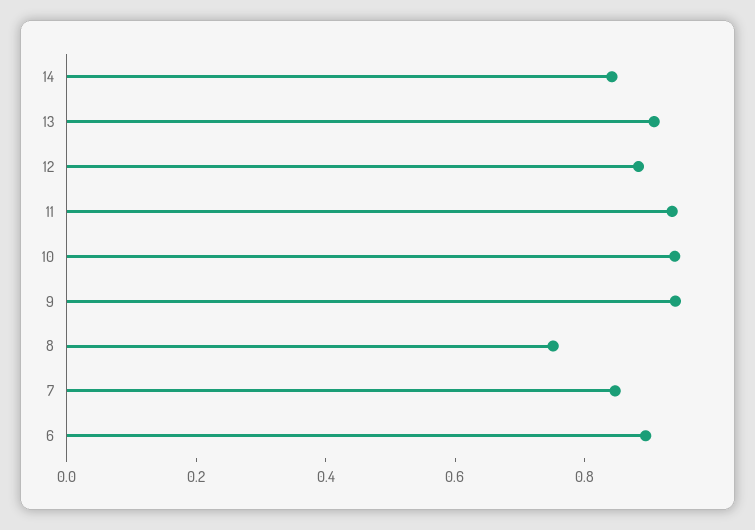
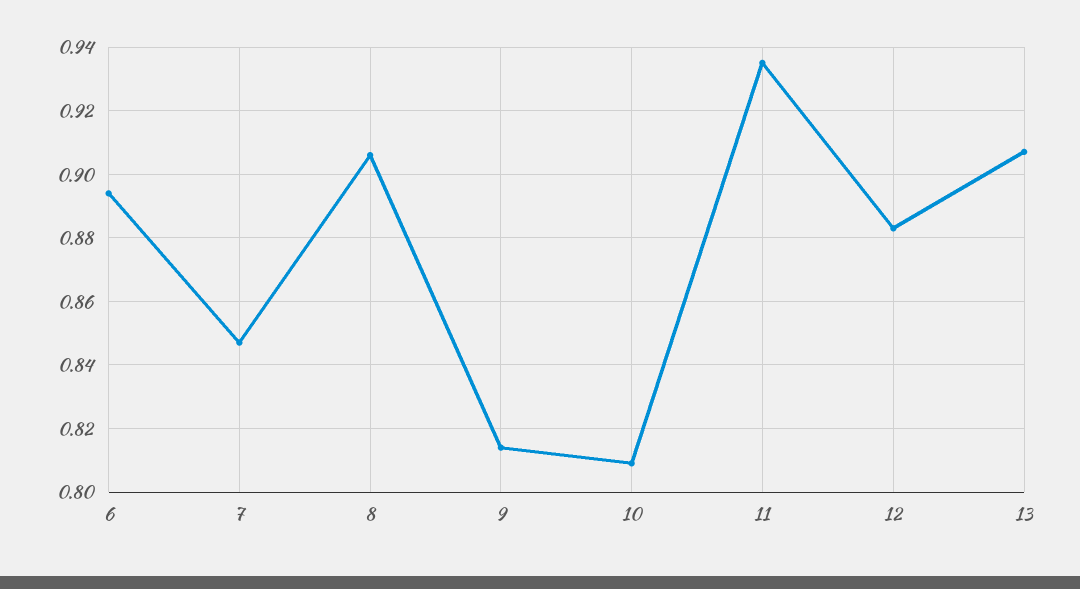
  {
-   "14": 0.85,
    "13": 0.905,
    "12": 0.885,
    "11": 0.935,
-   "10": 0.95,
+   "10": 0.81,
-   "9": 0.95,
+   "9": 0.815,
-   "8": 0.75,
+   "8": 0.905,
    "7": 0.845,
    "6": 0.895
  }

